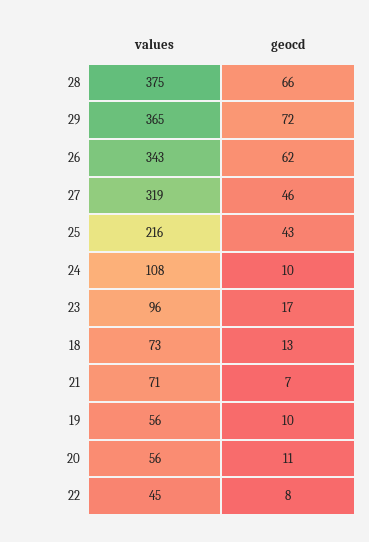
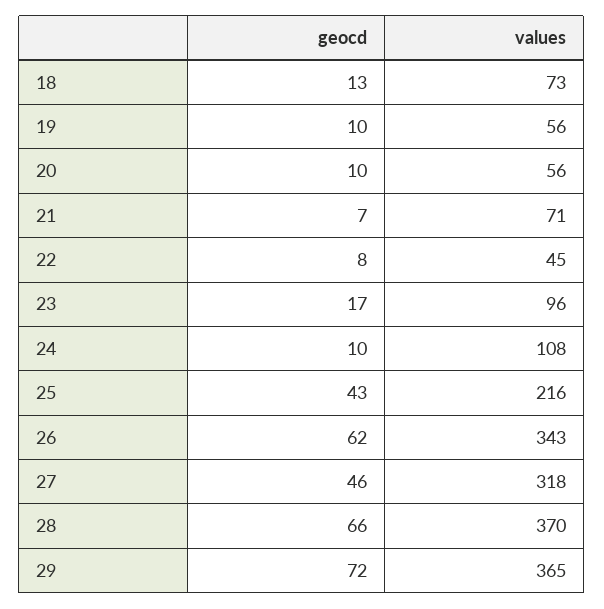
  {
    "values": {
-     "28": 375,
+     "28": 370,
      "29": 365,
      "26": 343,
-     "27": 319,
+     "27": 318,
      "25": 216,
      "24": 108,
      "23": 96,
      "18": 73,
      "21": 71,
      "19": 56,
      "20": 56,
      "22": 45
    },
    "geocd": {
      "28": 66,
      "29": 72,
      "26": 62,
      "27": 46,
      "25": 43,
      "24": 10,
      "23": 17,
      "18": 13,
      "21": 7,
      "19": 10,
-     "20": 11,
+     "20": 10,
      "22": 8
    }
  }

